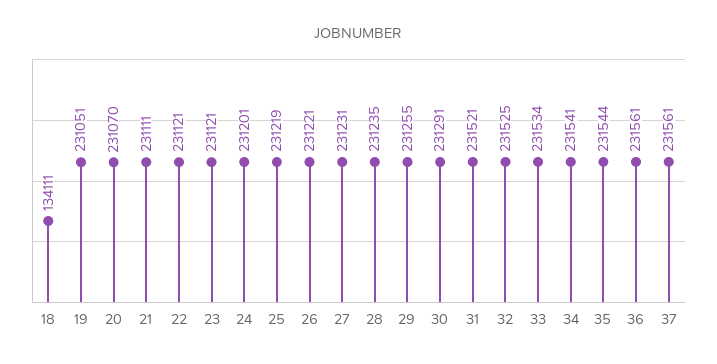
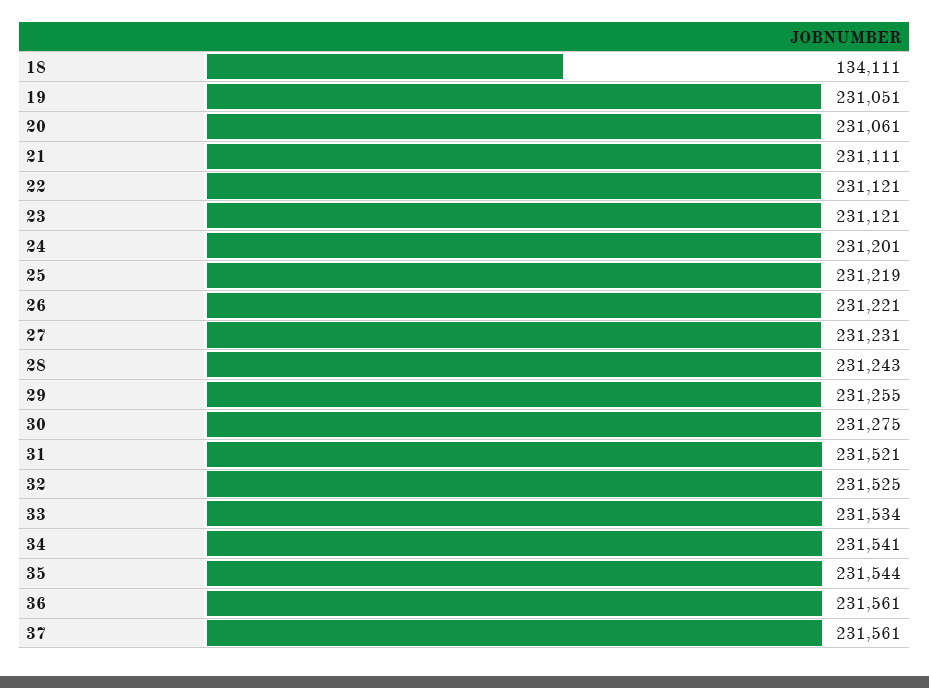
  {
    "18": 134111,
    "19": 231051,
-   "20": 231070,
+   "20": 231061,
    "21": 231111,
    "22": 231121,
    "23": 231121,
    "24": 231201,
    "25": 231219,
    "26": 231221,
    "27": 231231,
-   "28": 231235,
+   "28": 231243,
    "29": 231255,
-   "30": 231291,
+   "30": 231275,
    "31": 231521,
    "32": 231525,
    "33": 231534,
    "34": 231541,
    "35": 231544,
    "36": 231561,
    "37": 231561
  }

